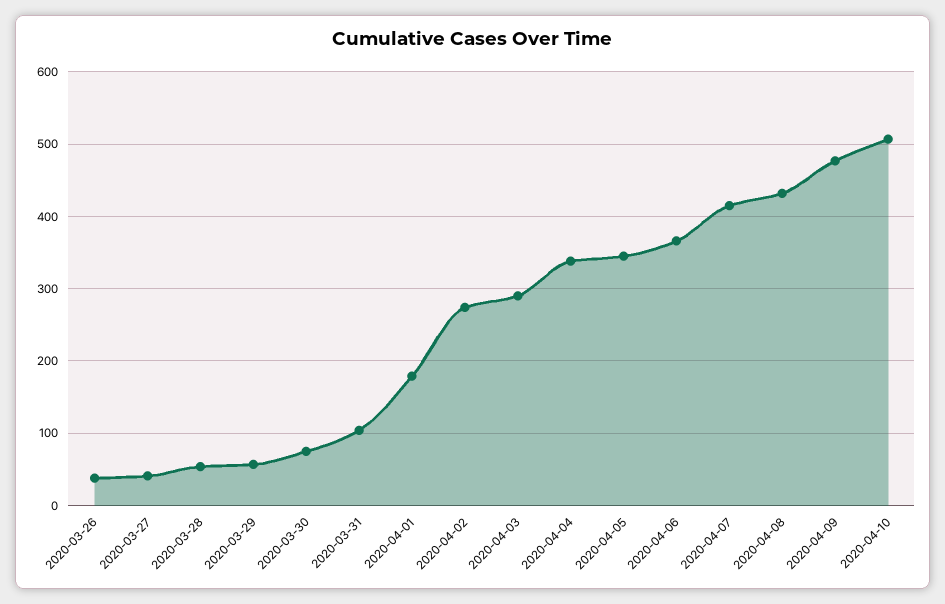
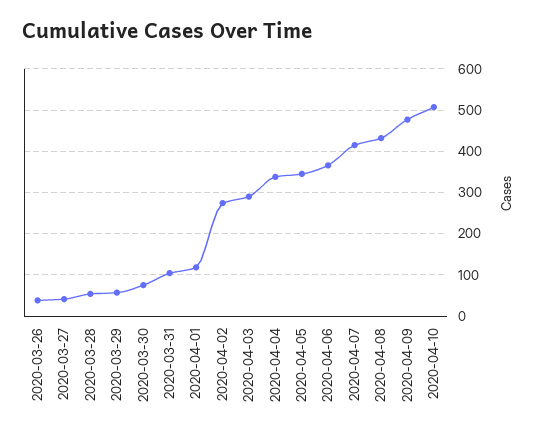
  {
    "2020-03-26": 40,
    "2020-03-27": 40,
    "2020-03-28": 50,
    "2020-03-29": 60,
    "2020-03-30": 80,
    "2020-03-31": 100,
-   "2020-04-01": 180,
+   "2020-04-01": 120,
    "2020-04-02": 270,
    "2020-04-03": 290,
    "2020-04-04": 340,
    "2020-04-05": 350,
    "2020-04-06": 370,
    "2020-04-07": 420,
    "2020-04-08": 430,
    "2020-04-09": 480,
    "2020-04-10": 510
  }

